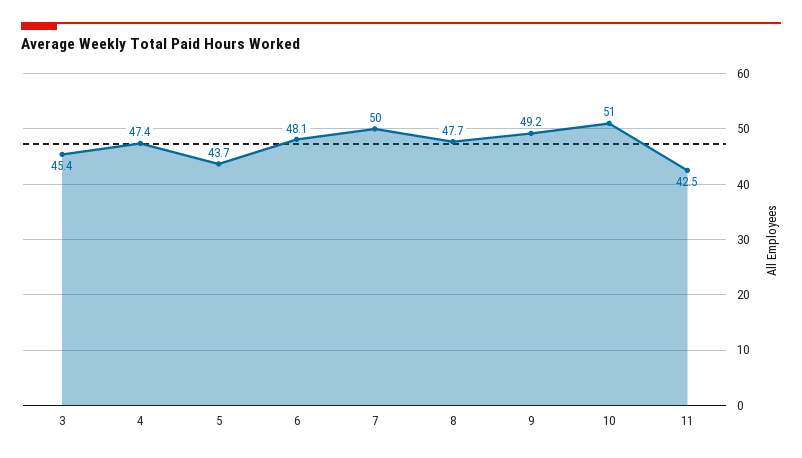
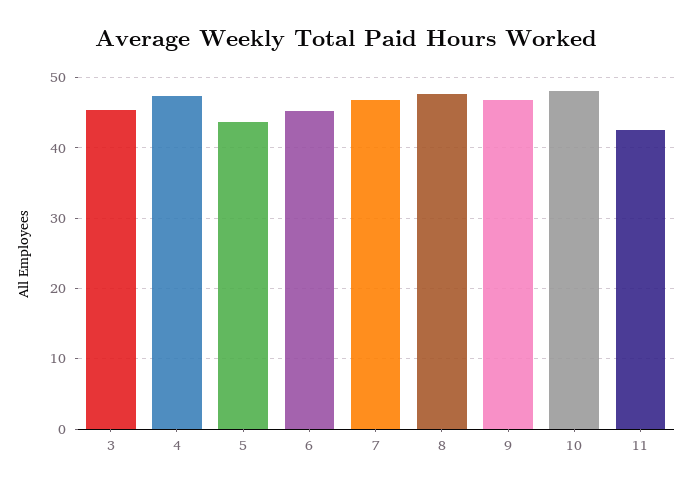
  {
    "3": 45.4,
    "4": 47.4,
    "5": 43.7,
-   "6": 48.1,
+   "6": 45,
-   "7": 50,
+   "7": 47,
    "8": 47.7,
-   "9": 49.2,
+   "9": 47,
-   "10": 51,
+   "10": 48,
    "11": 42.5
  }

